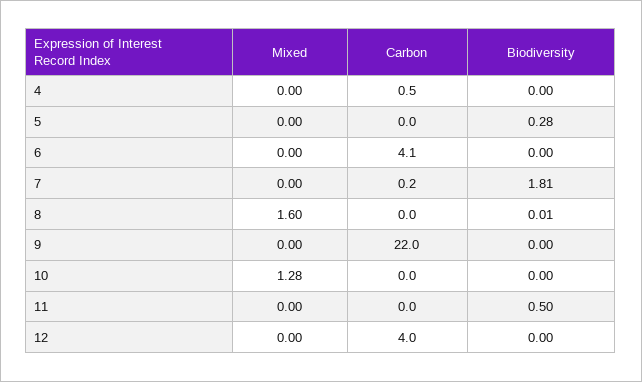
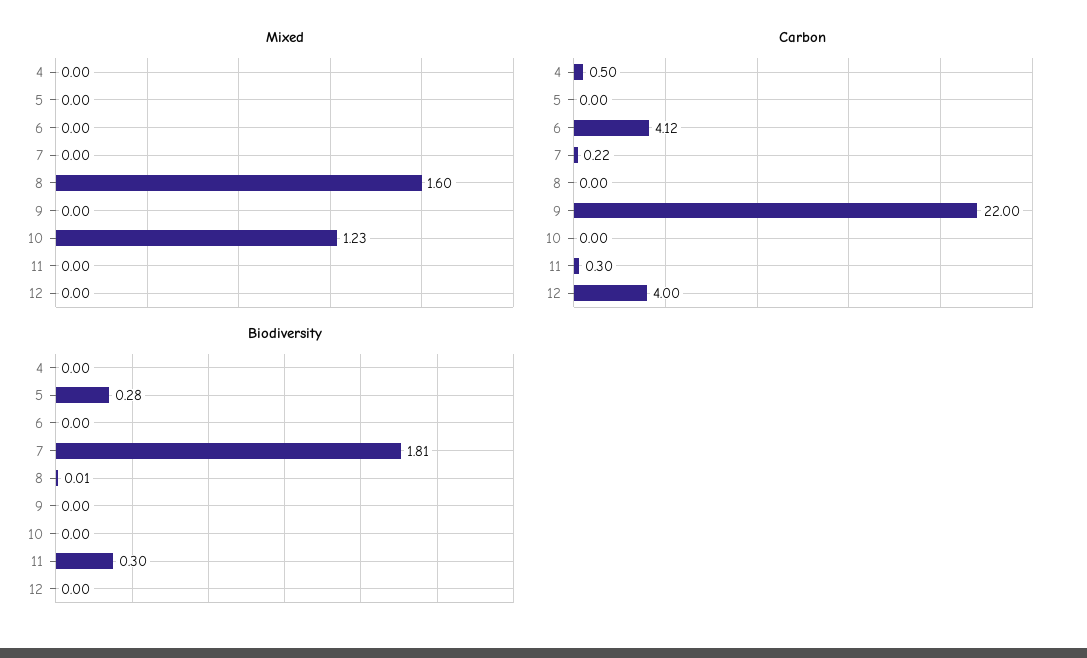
  {
    "Mixed": {
      "4": 0,
      "5": 0,
      "6": 0,
      "7": 0,
      "8": 1.6,
      "9": 0,
-     "10": 1.28,
+     "10": 1.23,
      "11": 0,
      "12": 0
    },
    "Carbon": {
      "4": 0.5,
      "5": 0,
      "6": 4.12,
      "7": 0.22,
      "8": 0,
      "9": 22,
      "10": 0,
-     "11": 0,
+     "11": 0.3,
      "12": 4
    },
    "Biodiversity": {
      "4": 0,
      "5": 0.28,
      "6": 0,
      "7": 1.81,
      "8": 0.01,
      "9": 0,
      "10": 0,
-     "11": 0.5,
+     "11": 0.3,
      "12": 0
    }
  }

